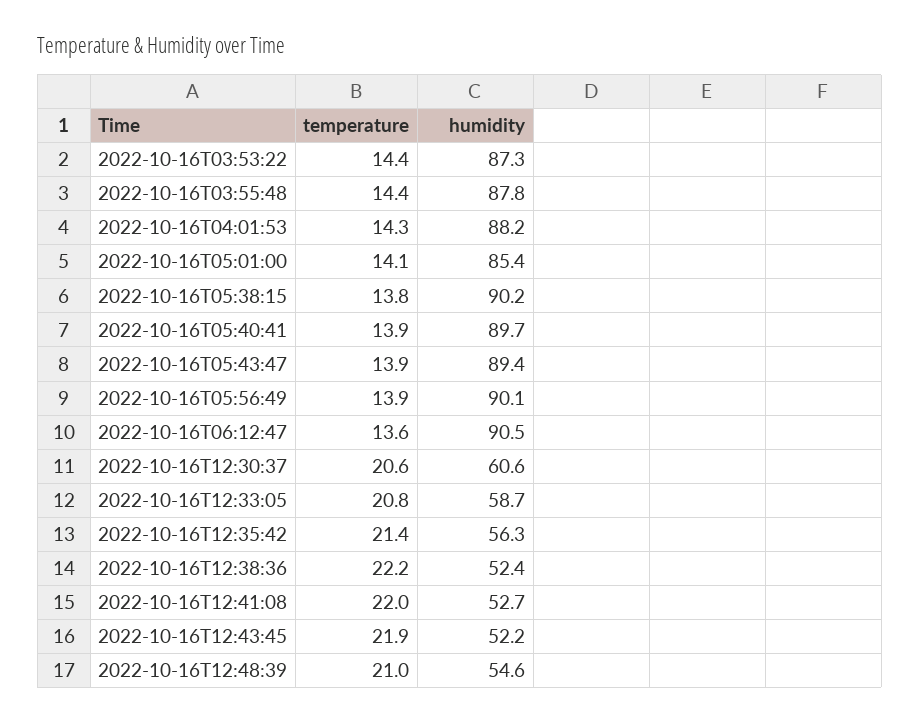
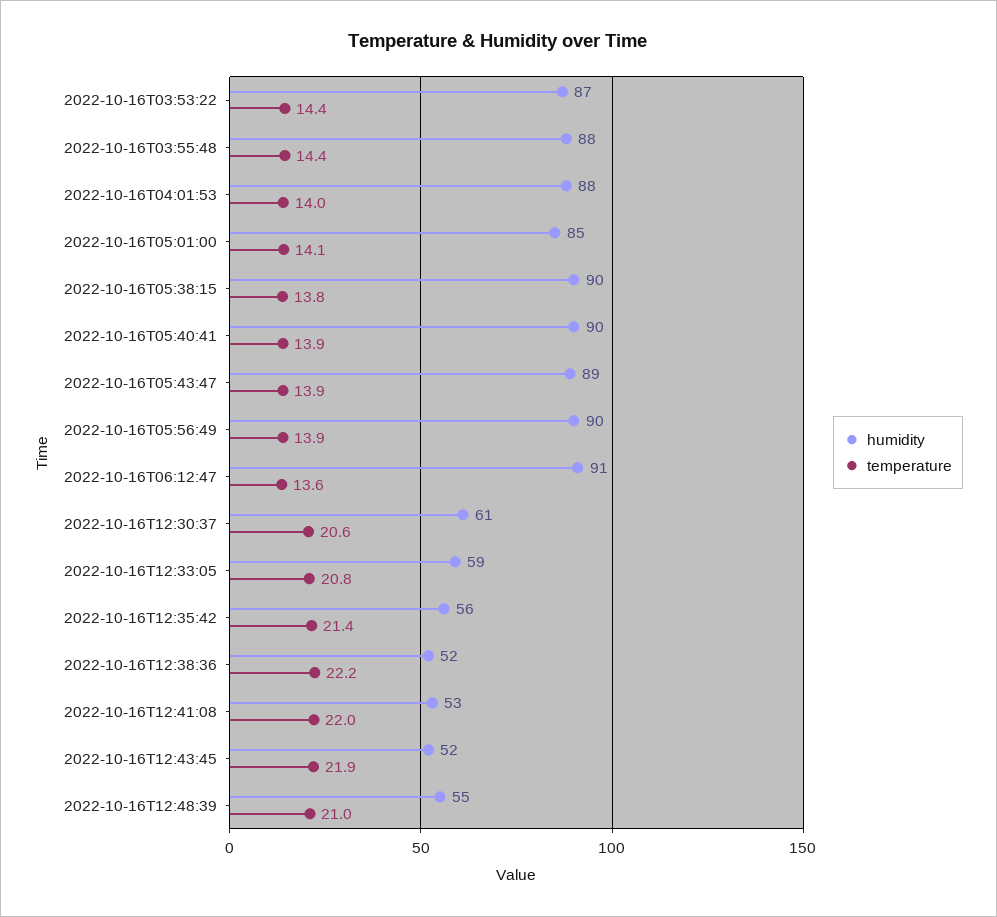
  {
    "temperature": {
      "2022-10-16T03:53:22": 14.4,
      "2022-10-16T03:55:48": 14.4,
-     "2022-10-16T04:01:53": 14.3,
+     "2022-10-16T04:01:53": 14,
      "2022-10-16T05:01:00": 14.1,
      "2022-10-16T05:38:15": 13.8,
      "2022-10-16T05:40:41": 13.9,
      "2022-10-16T05:43:47": 13.9,
      "2022-10-16T05:56:49": 13.9,
      "2022-10-16T06:12:47": 13.6,
      "2022-10-16T12:30:37": 20.6,
      "2022-10-16T12:33:05": 20.8,
      "2022-10-16T12:35:42": 21.4,
      "2022-10-16T12:38:36": 22.2,
      "2022-10-16T12:41:08": 22,
      "2022-10-16T12:43:45": 21.9,
      "2022-10-16T12:48:39": 21
    },
    "humidity": {
      "2022-10-16T03:53:22": 87.3,
      "2022-10-16T03:55:48": 87.8,
      "2022-10-16T04:01:53": 88.2,
      "2022-10-16T05:01:00": 85.4,
      "2022-10-16T05:38:15": 90.2,
      "2022-10-16T05:40:41": 89.7,
      "2022-10-16T05:43:47": 89.4,
      "2022-10-16T05:56:49": 90.1,
      "2022-10-16T06:12:47": 90.5,
      "2022-10-16T12:30:37": 60.6,
      "2022-10-16T12:33:05": 58.7,
      "2022-10-16T12:35:42": 56.3,
      "2022-10-16T12:38:36": 52.4,
      "2022-10-16T12:41:08": 52.7,
      "2022-10-16T12:43:45": 52.2,
      "2022-10-16T12:48:39": 54.6
    }
  }

